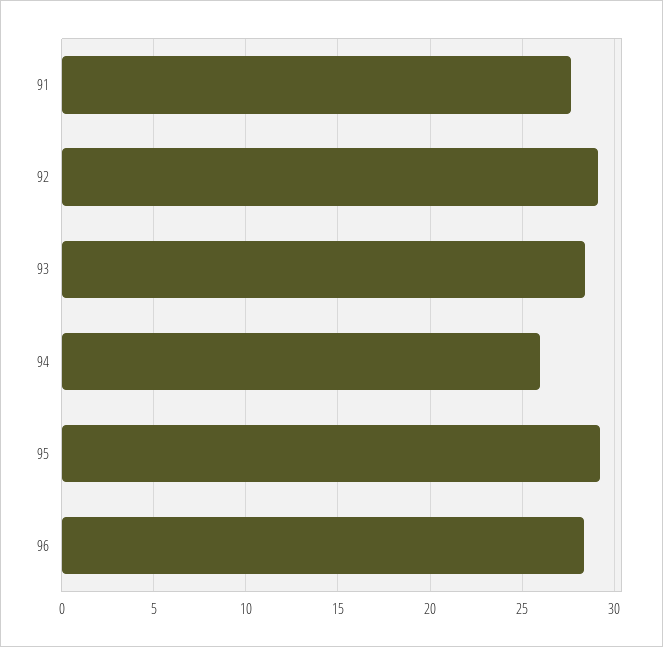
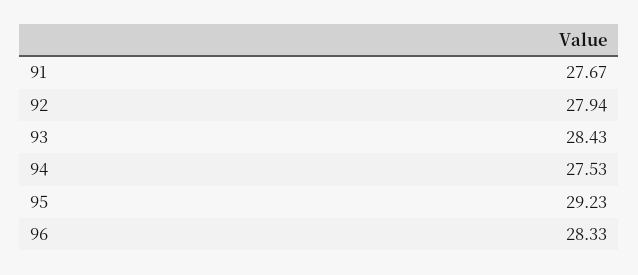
  {
    "91": 27.67,
-   "92": 29,
+   "92": 27.94,
    "93": 28.43,
-   "94": 26,
+   "94": 27.53,
    "95": 29.23,
    "96": 28.33
  }

